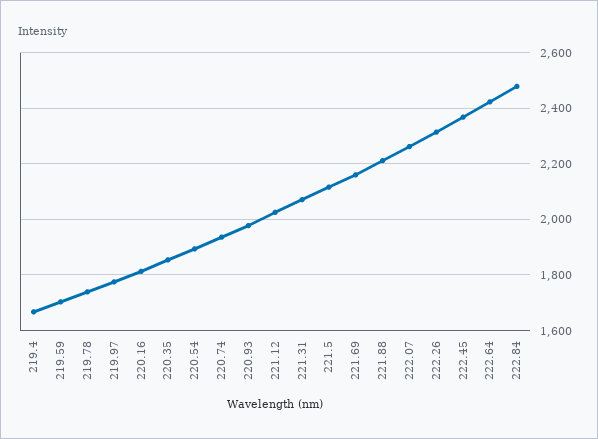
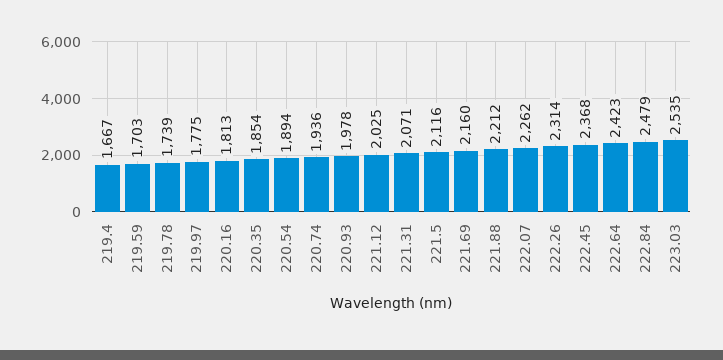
  {
    "219.4": 1667,
    "219.59": 1703,
    "219.78": 1739,
    "219.97": 1775,
    "220.16": 1813,
    "220.35": 1854,
    "220.54": 1894,
    "220.74": 1936,
    "220.93": 1978,
    "221.12": 2025,
    "221.31": 2071,
    "221.5": 2116,
    "221.69": 2160,
    "221.88": 2212,
    "222.07": 2262,
    "222.26": 2314,
    "222.45": 2368,
    "222.64": 2423,
-   "222.84": 2479
+   "222.84": 2479,
+   "223.03": 2535
  }

